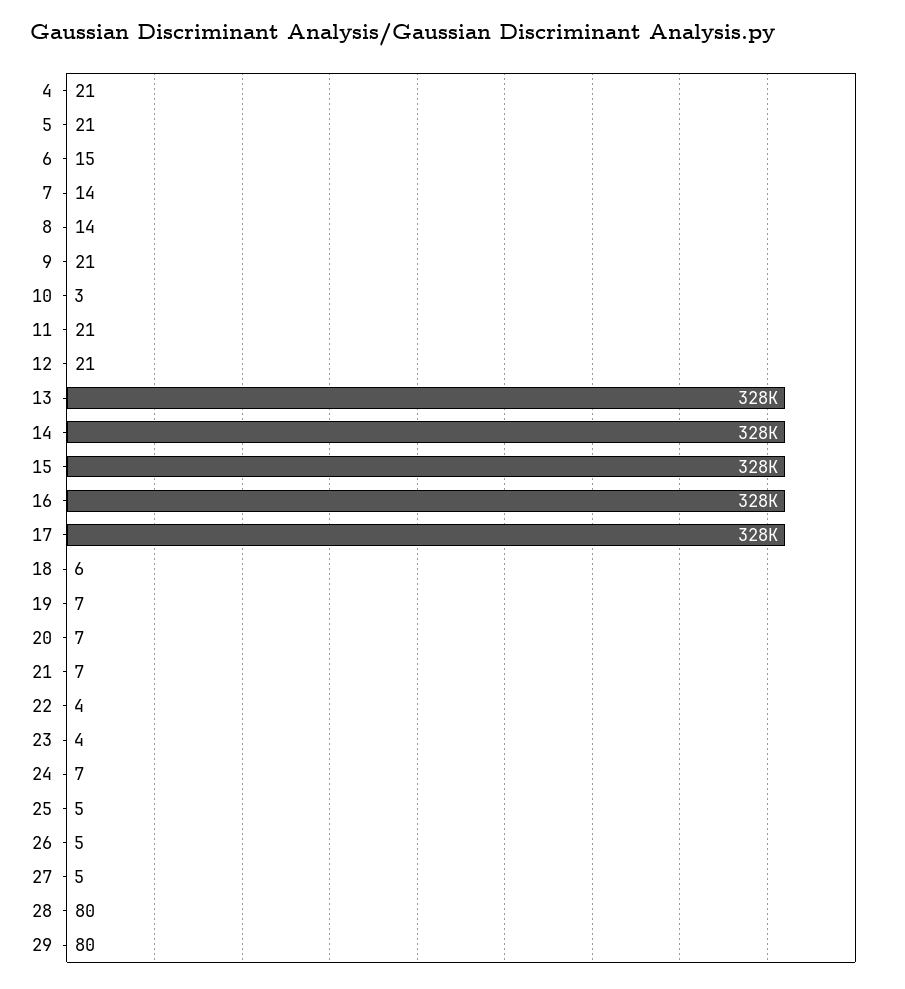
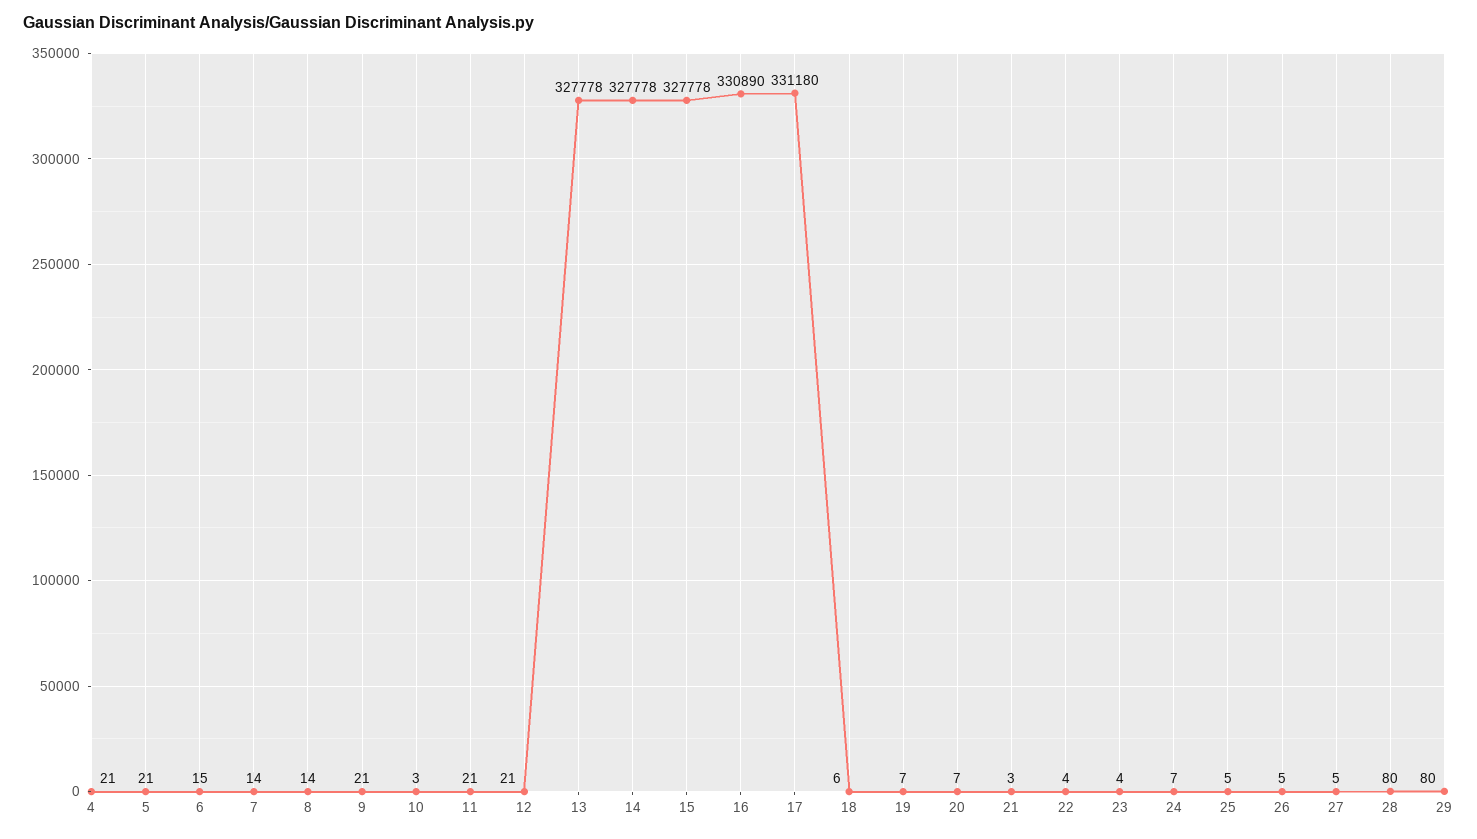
  {
    "4": 21,
    "5": 21,
    "6": 15,
    "7": 14,
    "8": 14,
    "9": 21,
    "10": 3,
    "11": 21,
    "12": 21,
    "13": 327778,
    "14": 327778,
    "15": 327778,
-   "16": 328000,
+   "16": 330890,
-   "17": 328000,
+   "17": 331180,
    "18": 6,
    "19": 7,
    "20": 7,
-   "21": 7,
+   "21": 3,
    "22": 4,
    "23": 4,
    "24": 7,
    "25": 5,
    "26": 5,
    "27": 5,
    "28": 80,
    "29": 80
  }

